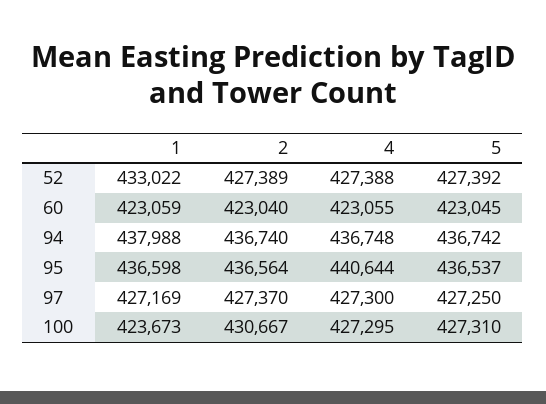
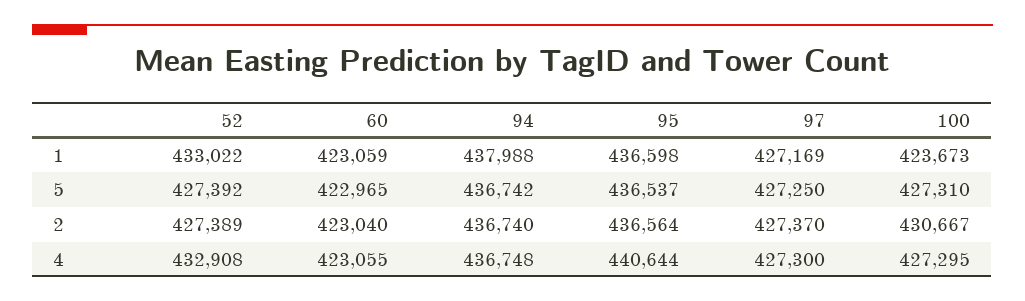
  {
    "1": {
      "52": 433022,
      "60": 423059,
      "94": 437988,
      "95": 436598,
      "97": 427169,
      "100": 423673
    },
    "2": {
      "52": 427389,
      "60": 423040,
      "94": 436740,
      "95": 436564,
      "97": 427370,
      "100": 430667
    },
    "4": {
-     "52": 427388,
+     "52": 432908,
      "60": 423055,
      "94": 436748,
      "95": 440644,
      "97": 427300,
      "100": 427295
    },
    "5": {
      "52": 427392,
-     "60": 423045,
+     "60": 422965,
      "94": 436742,
      "95": 436537,
      "97": 427250,
      "100": 427310
    }
  }

